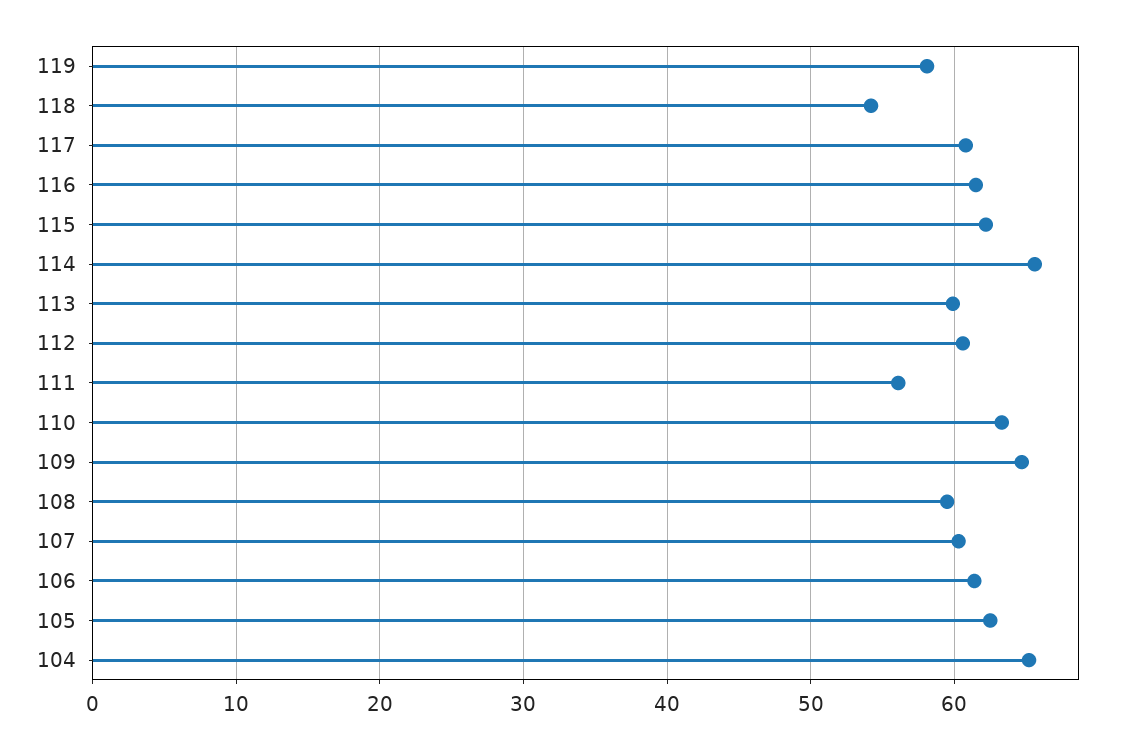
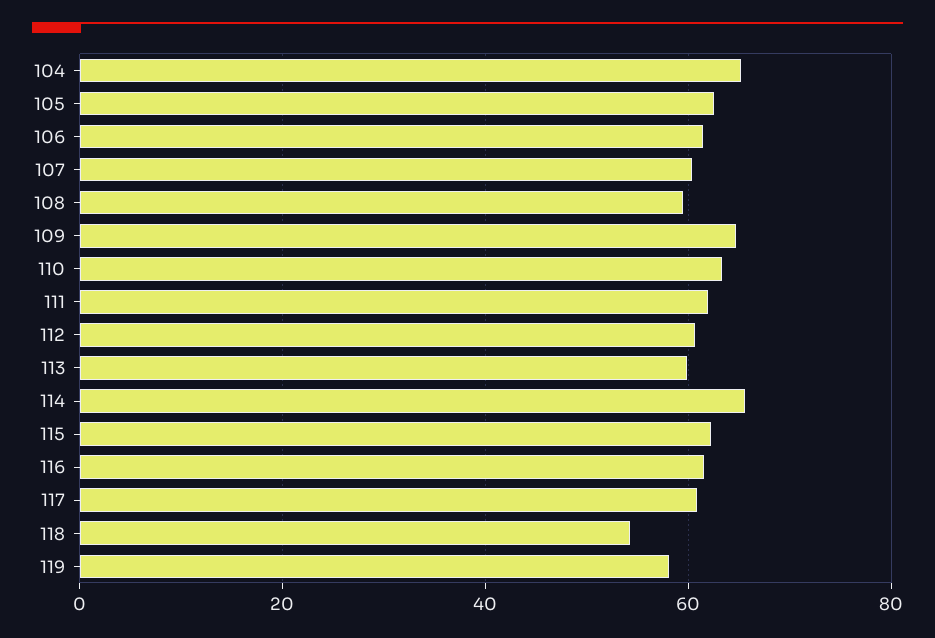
  {
    "119": 58,
    "118": 54,
    "117": 61,
    "116": 62,
    "115": 62,
    "114": 66,
    "113": 60,
    "112": 61,
-   "111": 56,
+   "111": 62,
    "110": 63,
    "109": 65,
    "108": 60,
    "107": 60,
    "106": 61,
    "105": 63,
    "104": 65
  }

